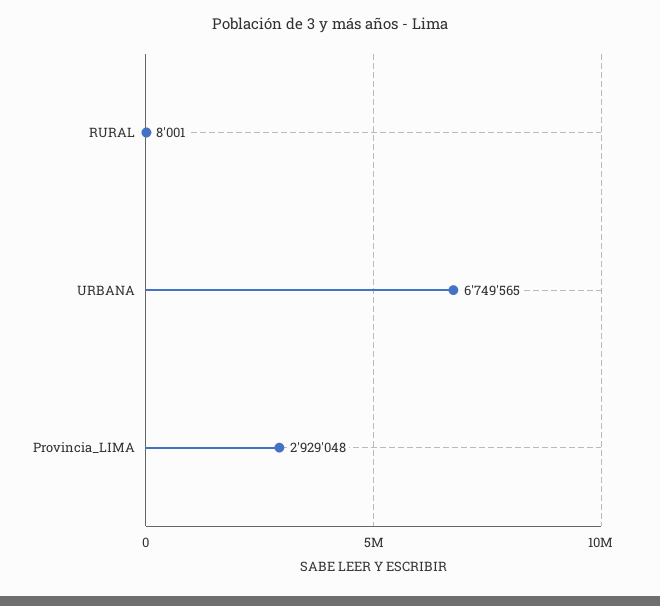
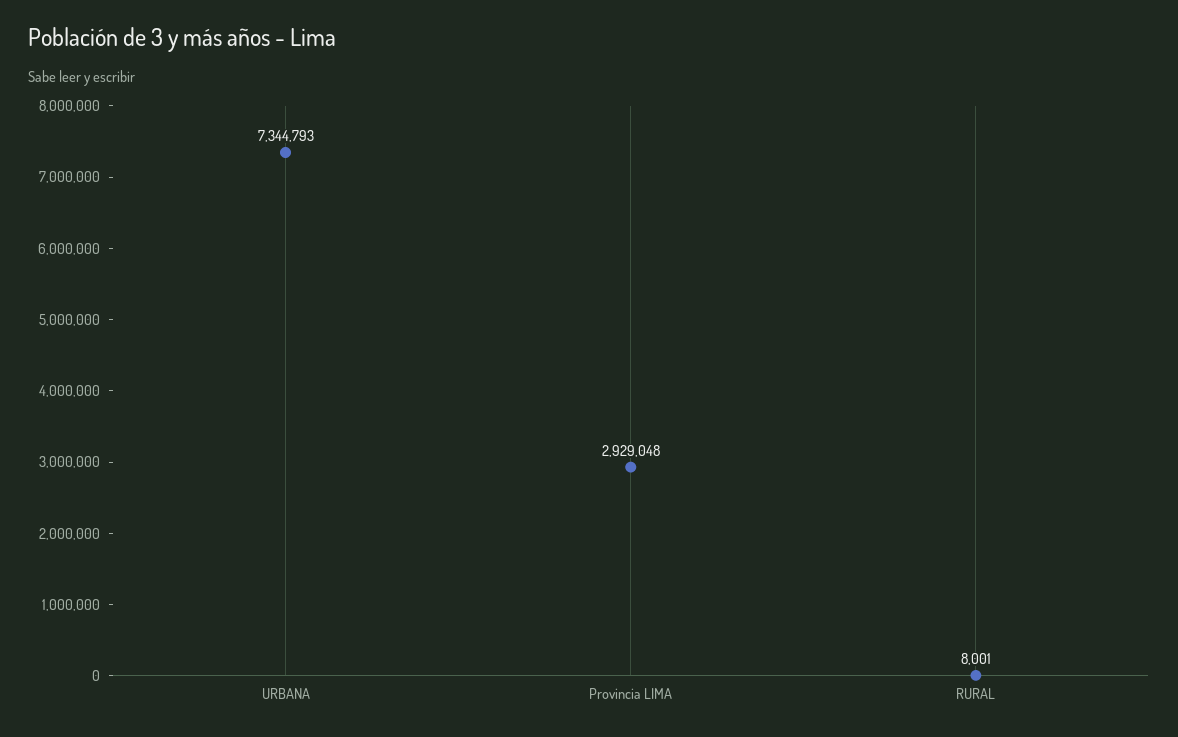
  {
    "RURAL": 8001,
-   "URBANA": 6749565,
+   "URBANA": 7344793,
    "Provincia_LIMA": 2929048
  }

